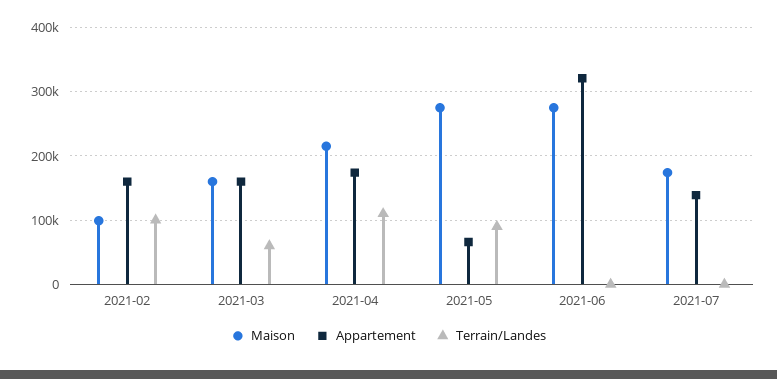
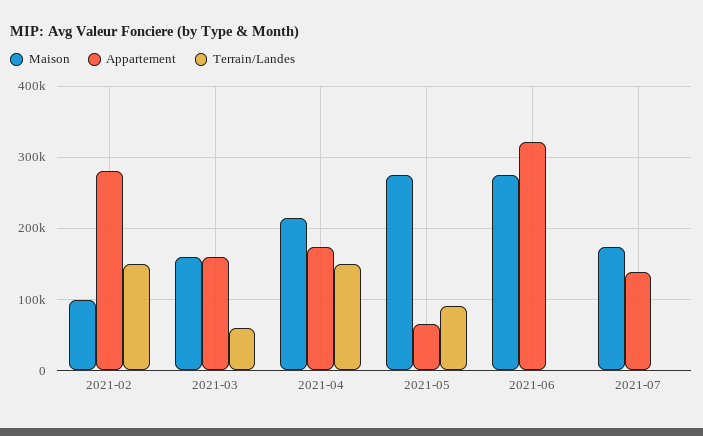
  {
    "Maison": {
      "2021-02": 100000,
      "2021-03": 160000,
      "2021-04": 220000,
      "2021-05": 280000,
      "2021-06": 280000,
      "2021-07": 170000
    },
    "Appartement": {
-     "2021-02": 160000,
+     "2021-02": 280000,
      "2021-03": 160000,
      "2021-04": 170000,
      "2021-05": 70000,
      "2021-06": 320000,
      "2021-07": 140000
    },
    "Terrain/Landes": {
-     "2021-02": 100000,
+     "2021-02": 150000,
      "2021-03": 60000,
-     "2021-04": 110000,
+     "2021-04": 150000,
      "2021-05": 90000,
      "2021-06": 0,
      "2021-07": 0
    }
  }

